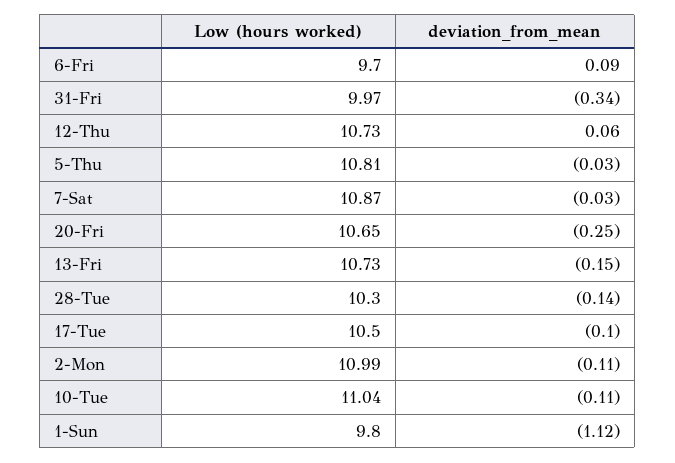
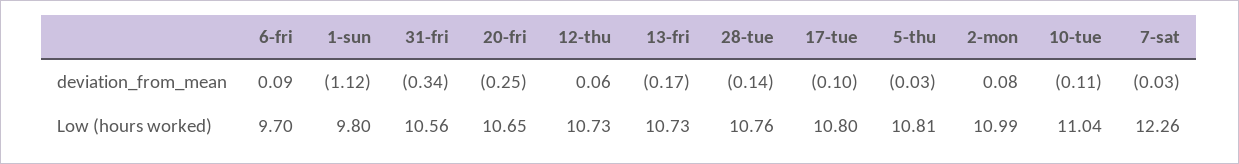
  {
    "Low (hours worked)": {
      "6-Fri": 9.7,
-     "31-Fri": 9.97,
+     "31-Fri": 10.56,
      "12-Thu": 10.73,
      "5-Thu": 10.81,
-     "7-Sat": 10.87,
+     "7-Sat": 12.26,
      "20-Fri": 10.65,
      "13-Fri": 10.73,
-     "28-Tue": 10.3,
+     "28-Tue": 10.76,
-     "17-Tue": 10.5,
+     "17-Tue": 10.8,
      "2-Mon": 10.99,
      "10-Tue": 11.04,
      "1-Sun": 9.8
    },
    "deviation_from_mean": {
      "6-Fri": 0.09,
      "31-Fri": -0.34,
      "12-Thu": 0.06,
      "5-Thu": -0.03,
      "7-Sat": -0.03,
      "20-Fri": -0.25,
-     "13-Fri": -0.15,
+     "13-Fri": -0.17,
      "28-Tue": -0.14,
      "17-Tue": -0.1,
-     "2-Mon": -0.11,
+     "2-Mon": 0.08,
      "10-Tue": -0.11,
      "1-Sun": -1.12
    }
  }

